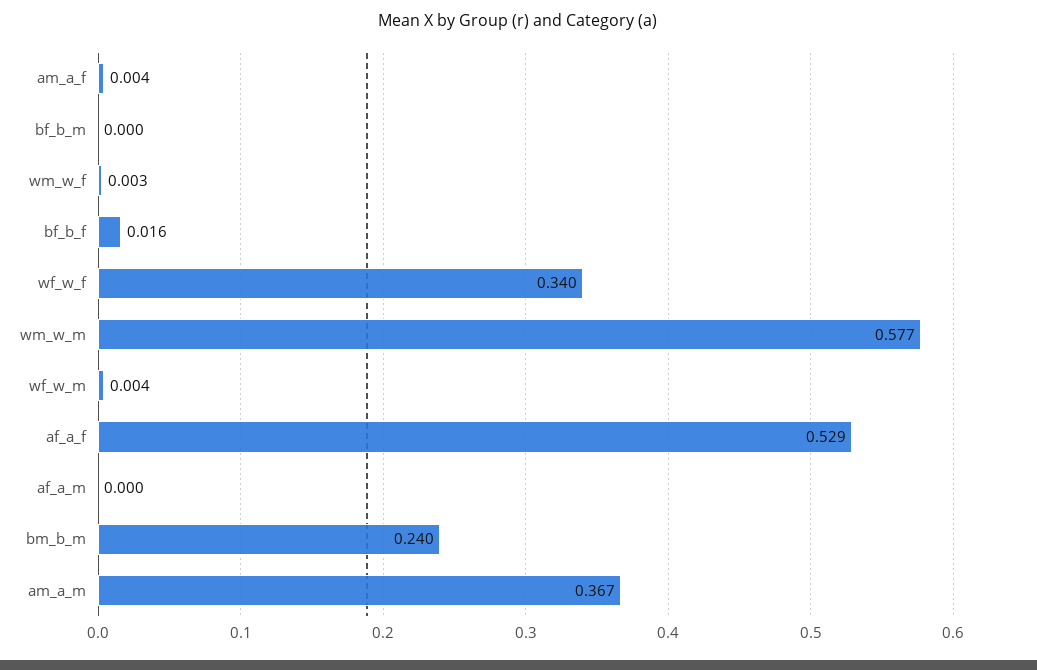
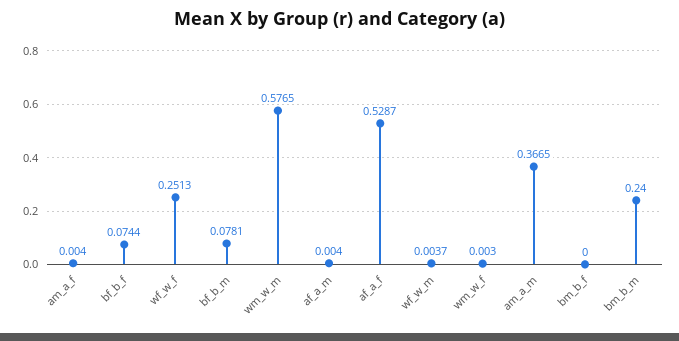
  {
    "am_a_f": 0.004,
-   "bf_b_m": 0,
+   "bf_b_m": 0.0781,
    "wm_w_f": 0.003,
-   "bf_b_f": 0.016,
+   "bf_b_f": 0.0744,
-   "wf_w_f": 0.34,
+   "wf_w_f": 0.2513,
    "wm_w_m": 0.5765,
    "wf_w_m": 0.0037,
    "af_a_f": 0.5287,
-   "af_a_m": 0,
+   "af_a_m": 0.004,
    "bm_b_m": 0.24,
-   "am_a_m": 0.3665
+   "am_a_m": 0.3665,
+   "bm_b_f": 0
  }

